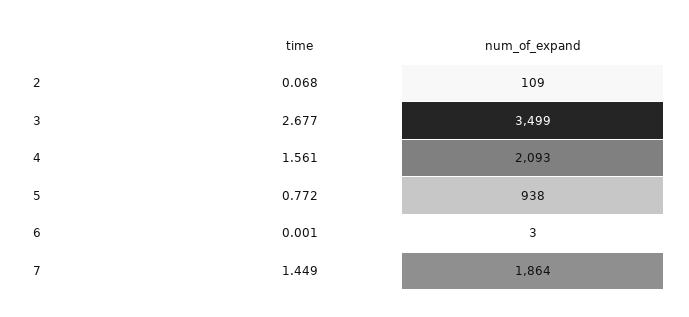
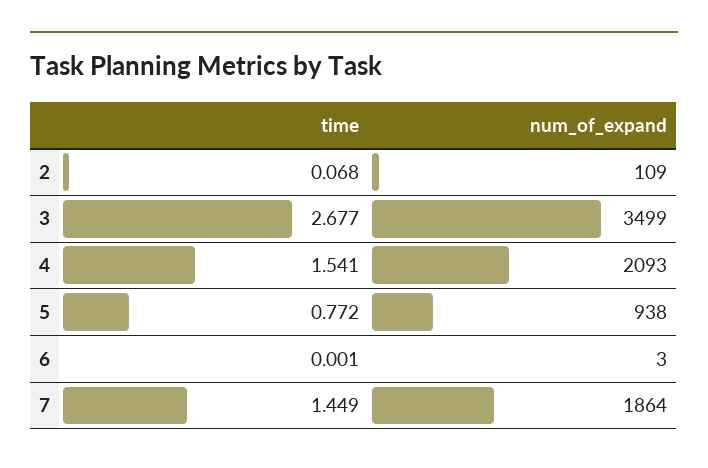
  {
    "time": {
      "2": 0.068,
      "3": 2.677,
-     "4": 1.561,
+     "4": 1.541,
      "5": 0.772,
      "6": 0.001,
      "7": 1.449
    },
    "num_of_expand": {
      "2": 109,
      "3": 3499,
      "4": 2093,
      "5": 938,
      "6": 3,
      "7": 1864
    }
  }

